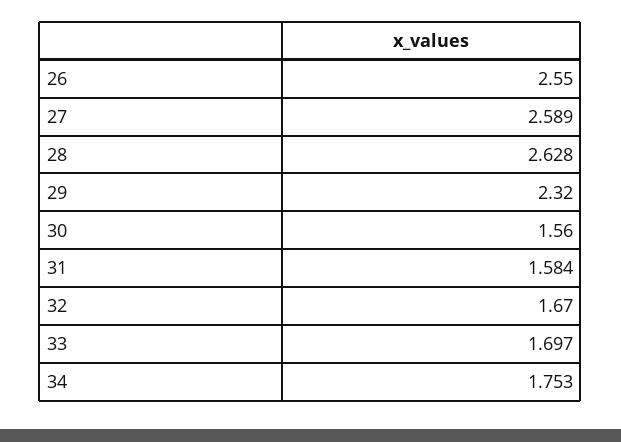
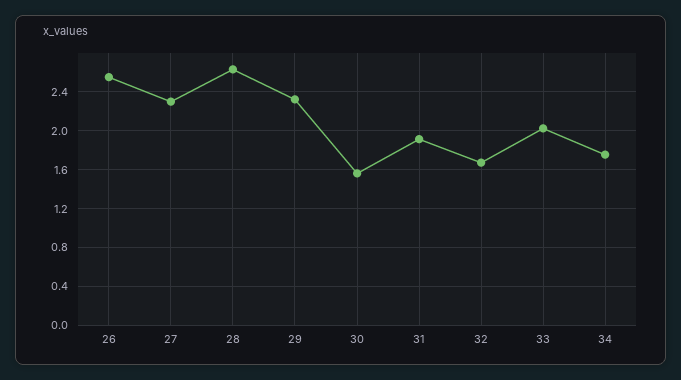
  {
    "26": 2.55,
-   "27": 2.589,
+   "27": 2.3,
    "28": 2.628,
    "29": 2.32,
    "30": 1.56,
-   "31": 1.584,
+   "31": 1.9,
    "32": 1.67,
-   "33": 1.697,
+   "33": 2,
    "34": 1.753
  }

